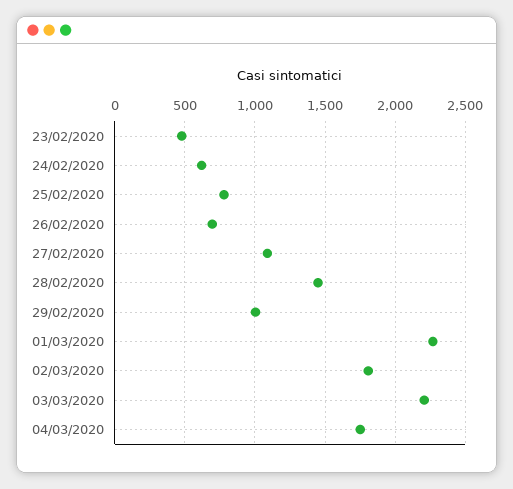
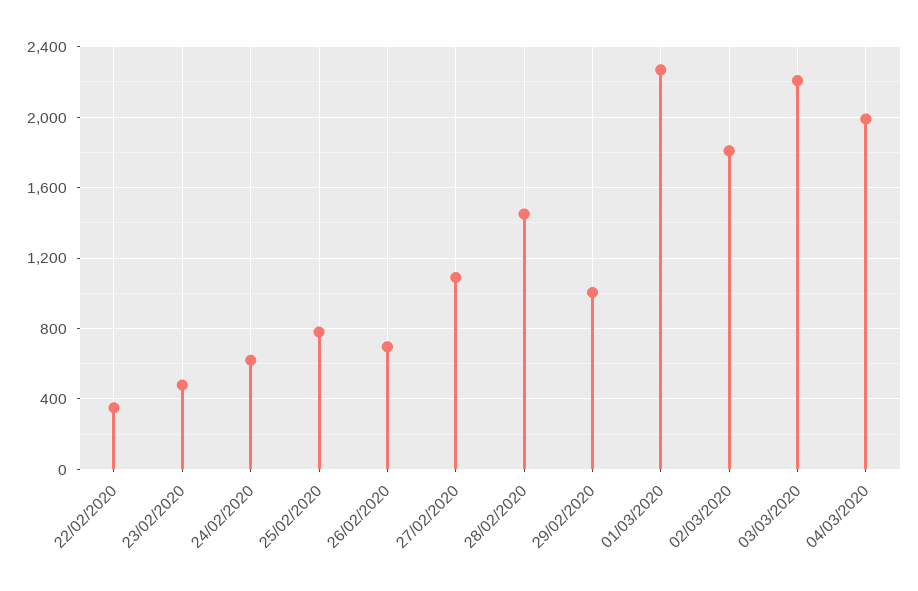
  {
    "23/02/2020": 500,
    "24/02/2020": 600,
    "25/02/2020": 800,
    "26/02/2020": 700,
    "27/02/2020": 1100,
    "28/02/2020": 1450,
    "29/02/2020": 1000,
    "01/03/2020": 2250,
    "02/03/2020": 1800,
    "03/03/2020": 2200,
-   "04/03/2020": 1750
+   "04/03/2020": 2000,
+   "22/02/2020": 350
  }

